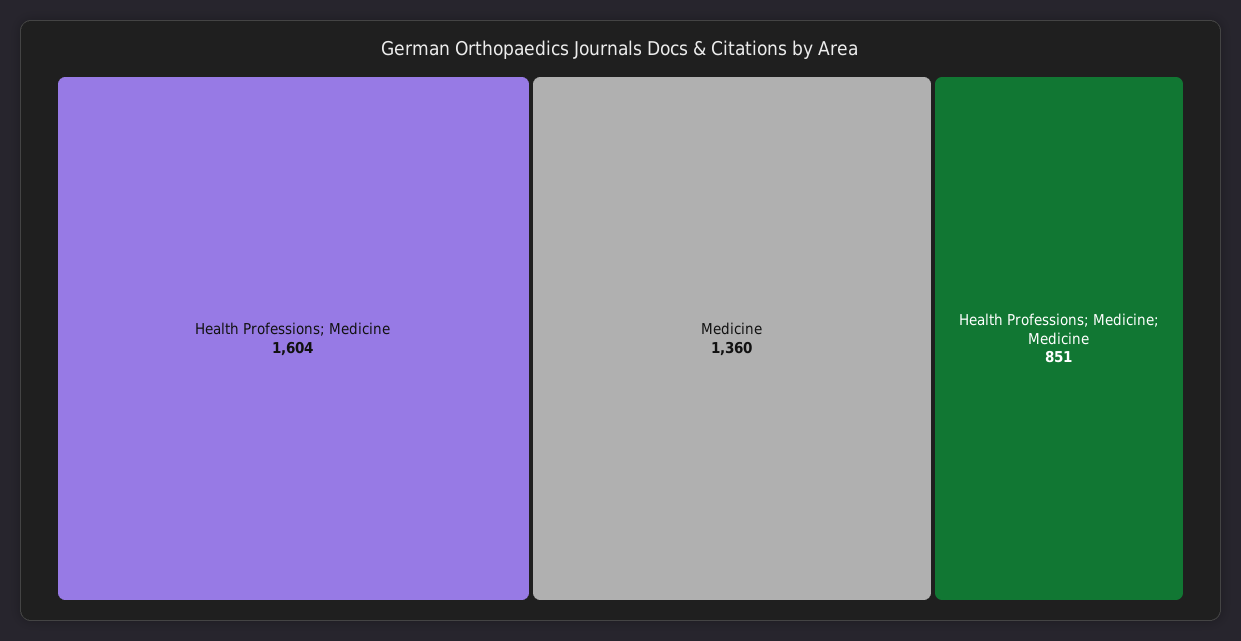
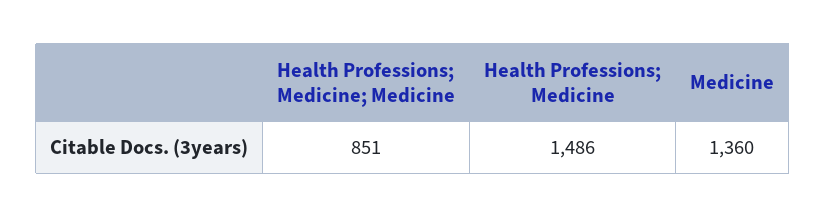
  {
-   "Health Professions; Medicine": 1604,
+   "Health Professions; Medicine": 1486,
    "Medicine": 1360,
    "Health Professions; Medicine; Medicine": 851
  }

